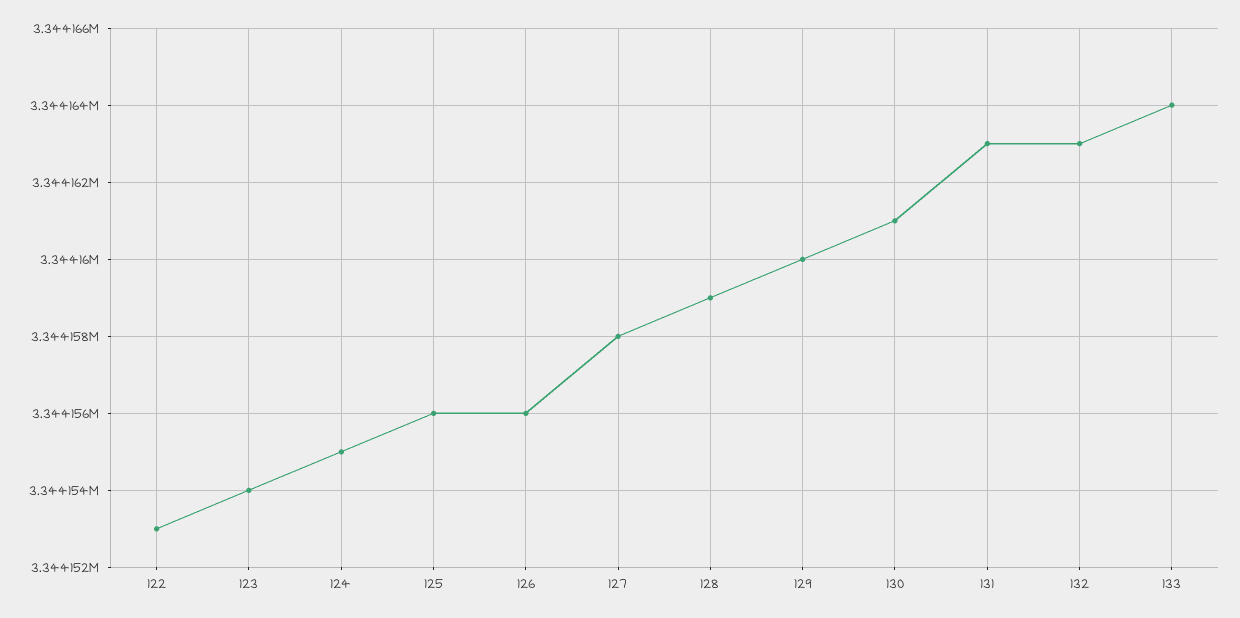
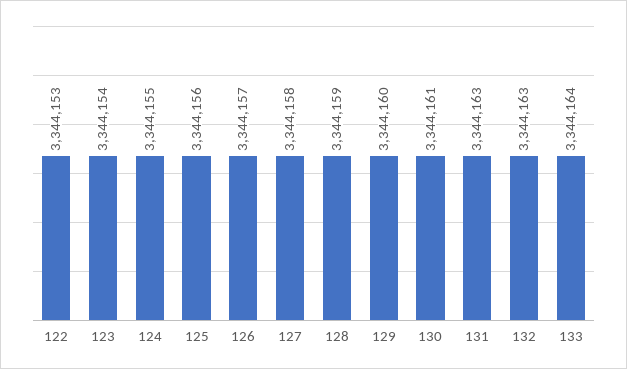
  {
    "122": 3344153,
    "123": 3344154,
    "124": 3344155,
    "125": 3344156,
-   "126": 3344156,
+   "126": 3344157,
    "127": 3344158,
    "128": 3344159,
    "129": 3344160,
    "130": 3344161,
    "131": 3344163,
    "132": 3344163,
    "133": 3344164
  }

